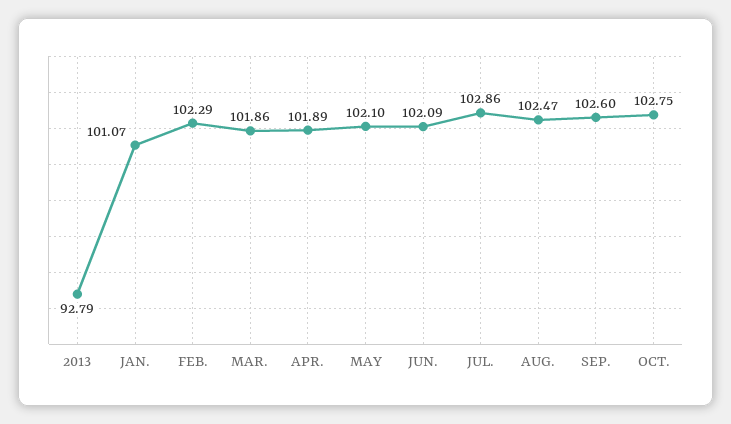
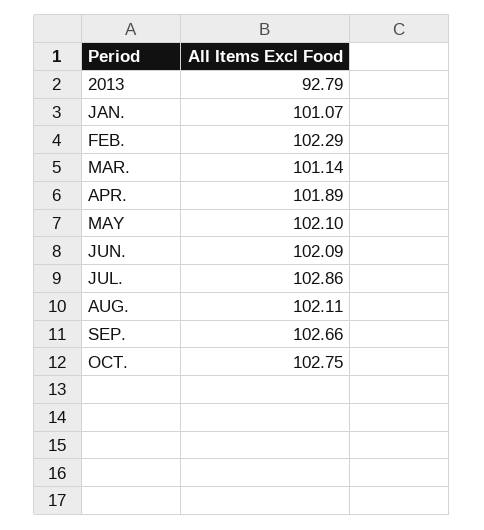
  {
    "2013": 92.79,
    "JAN.": 101.07,
    "FEB.": 102.29,
-   "MAR.": 101.86,
+   "MAR.": 101.14,
    "APR.": 101.89,
    "MAY": 102.1,
    "JUN.": 102.09,
    "JUL.": 102.86,
-   "AUG.": 102.47,
+   "AUG.": 102.11,
-   "SEP.": 102.6,
+   "SEP.": 102.66,
    "OCT.": 102.75
  }

